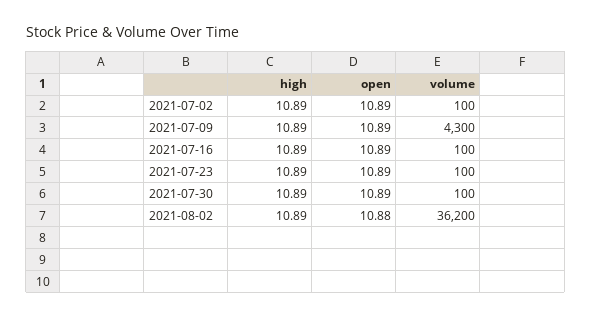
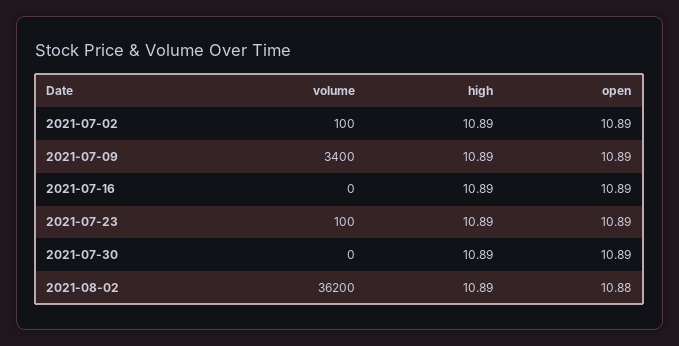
  {
    "high": {
      "2021-07-02": 10.89,
      "2021-07-09": 10.89,
      "2021-07-16": 10.89,
      "2021-07-23": 10.89,
      "2021-07-30": 10.89,
      "2021-08-02": 10.89
    },
    "open": {
      "2021-07-02": 10.89,
      "2021-07-09": 10.89,
      "2021-07-16": 10.89,
      "2021-07-23": 10.89,
      "2021-07-30": 10.89,
      "2021-08-02": 10.88
    },
    "volume": {
      "2021-07-02": 100,
-     "2021-07-09": 4300,
+     "2021-07-09": 3400,
-     "2021-07-16": 100,
+     "2021-07-16": 0,
      "2021-07-23": 100,
-     "2021-07-30": 100,
+     "2021-07-30": 0,
      "2021-08-02": 36200
    }
  }

